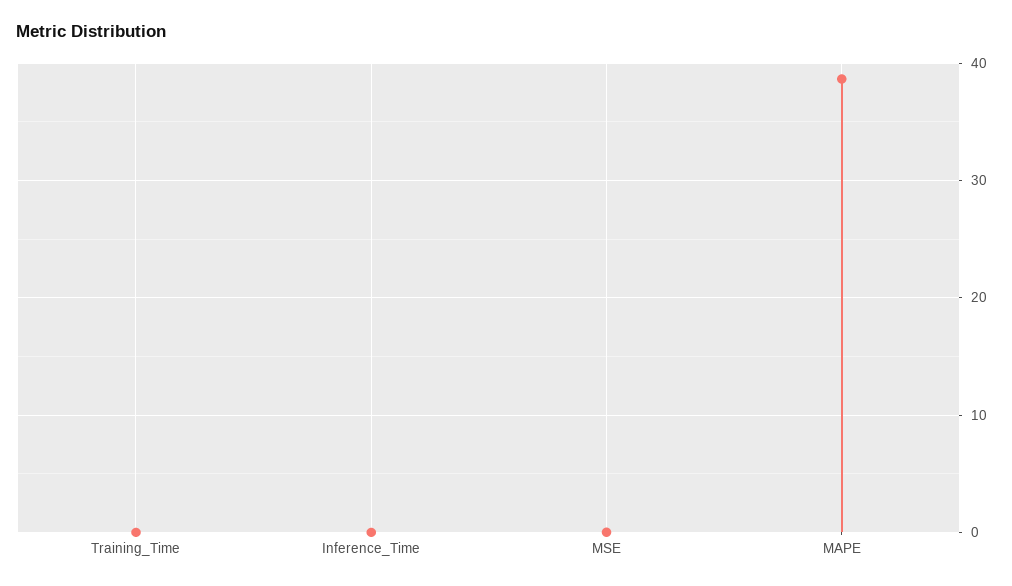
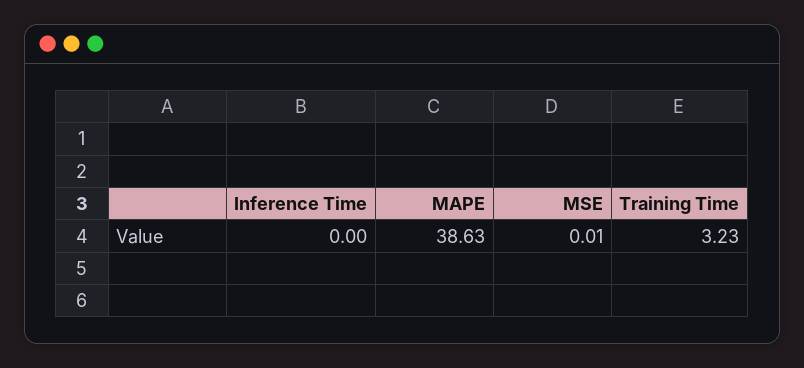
  {
-   "Training_Time": 0,
+   "Training_Time": 3.23,
    "Inference_Time": 0,
    "MSE": 0.01,
    "MAPE": 38.63
  }

